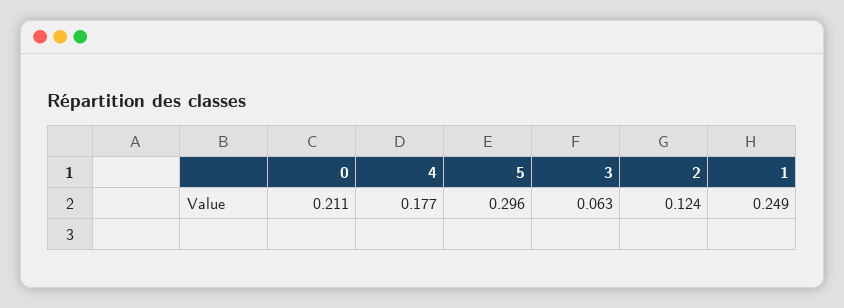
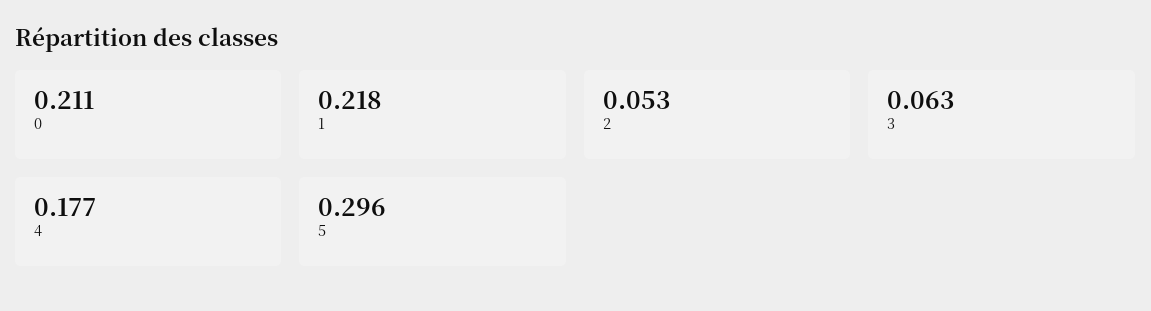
  {
    "0": 0.211,
    "4": 0.177,
    "5": 0.296,
    "3": 0.063,
-   "2": 0.124,
+   "2": 0.053,
-   "1": 0.249
+   "1": 0.218
  }

